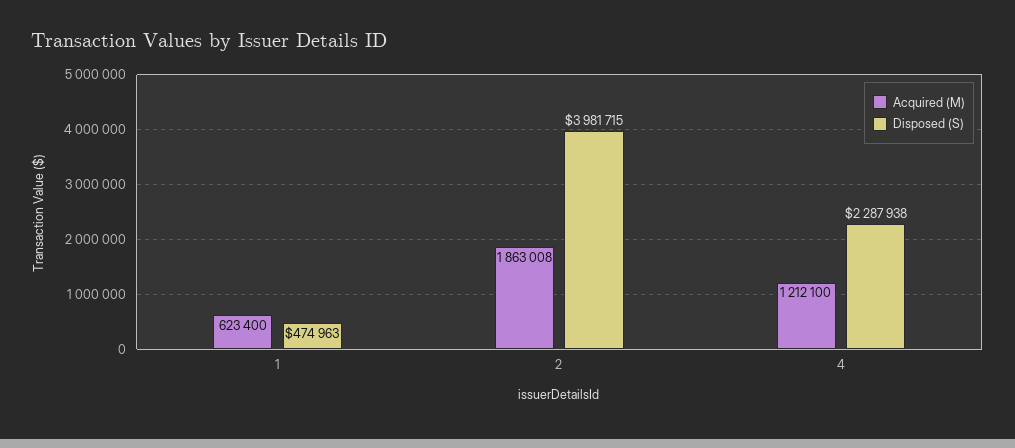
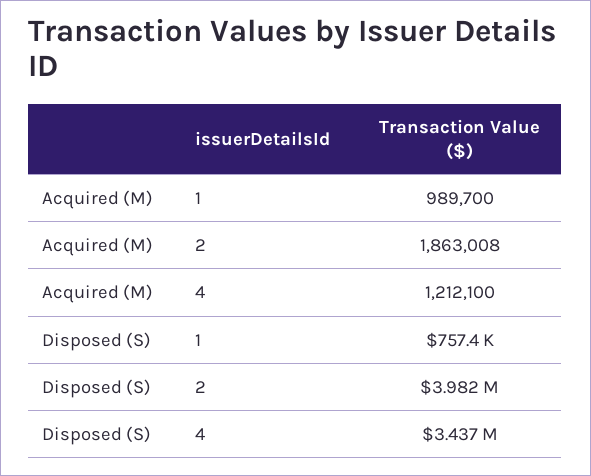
  {
    "Acquired (M)": {
-     "1": 623400,
+     "1": 989700,
      "2": 1863008,
      "4": 1212100
    },
    "Disposed (S)": {
-     "1": 474963,
+     "1": 757400,
      "2": 3981715,
-     "4": 2287938
+     "4": 3437000
    }
  }

